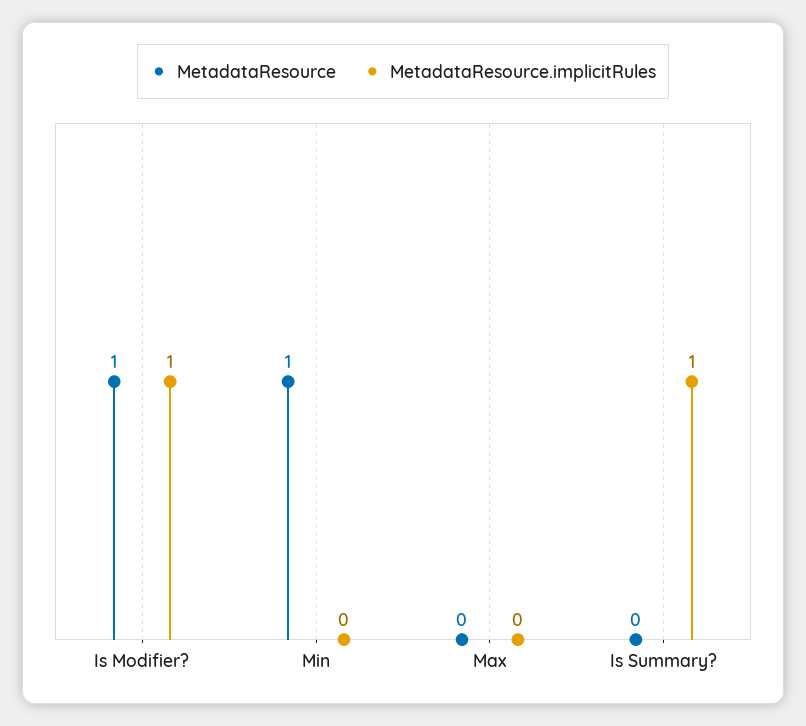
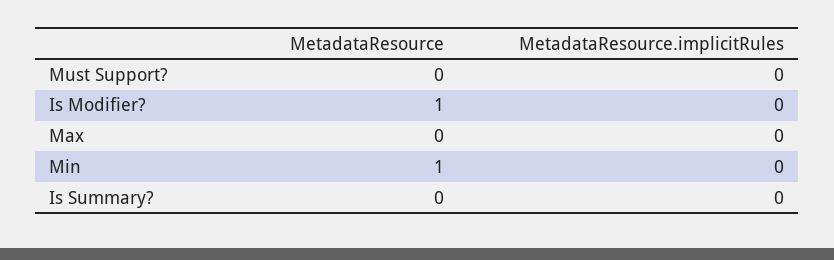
  {
    "MetadataResource": {
      "Is Modifier?": 1,
      "Min": 1,
      "Max": 0,
-     "Is Summary?": 0
+     "Is Summary?": 0,
+     "Must Support?": 0
    },
    "MetadataResource.implicitRules": {
-     "Is Modifier?": 1,
+     "Is Modifier?": 0,
      "Min": 0,
      "Max": 0,
-     "Is Summary?": 1
+     "Is Summary?": 0,
+     "Must Support?": 0
    }
  }

